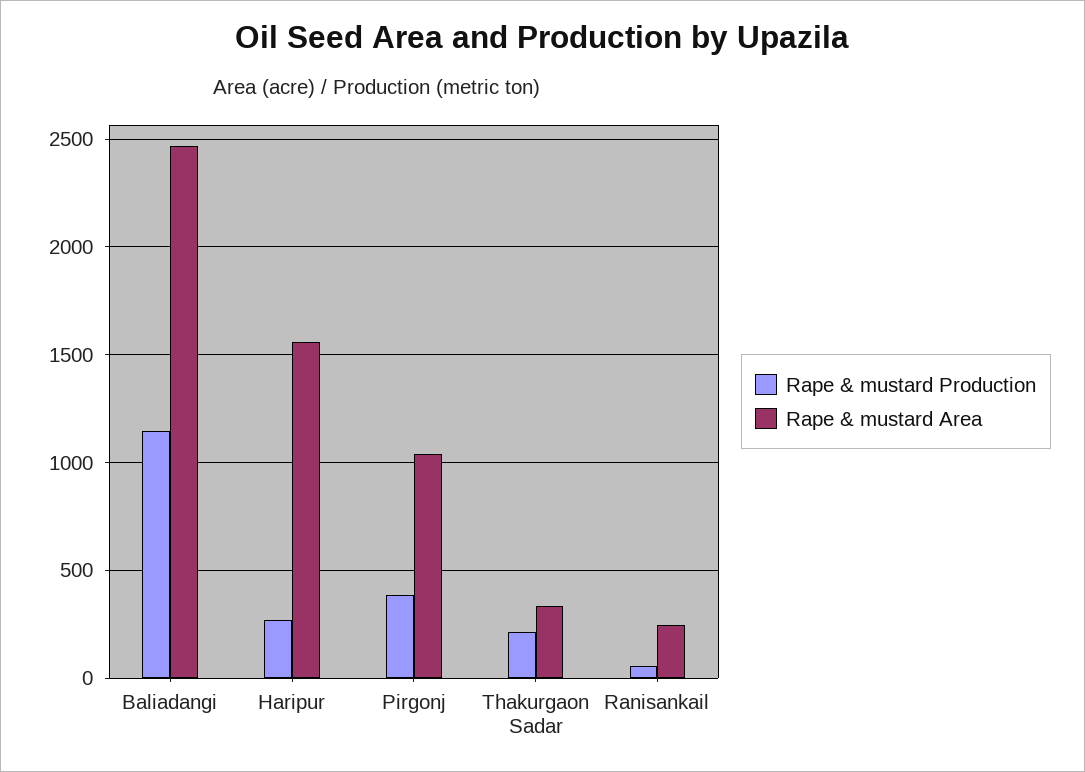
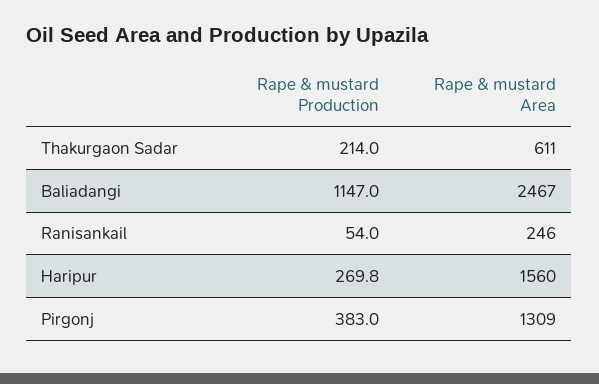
  {
    "Rape & mustard Production": {
      "Baliadangi": 1147,
      "Haripur": 269.8,
      "Pirgonj": 383,
      "Thakurgaon Sadar": 214,
      "Ranisankail": 54
    },
    "Rape & mustard Area": {
      "Baliadangi": 2467,
      "Haripur": 1560,
-     "Pirgonj": 1050,
+     "Pirgonj": 1309,
-     "Thakurgaon Sadar": 350,
+     "Thakurgaon Sadar": 611,
      "Ranisankail": 246
    }
  }

